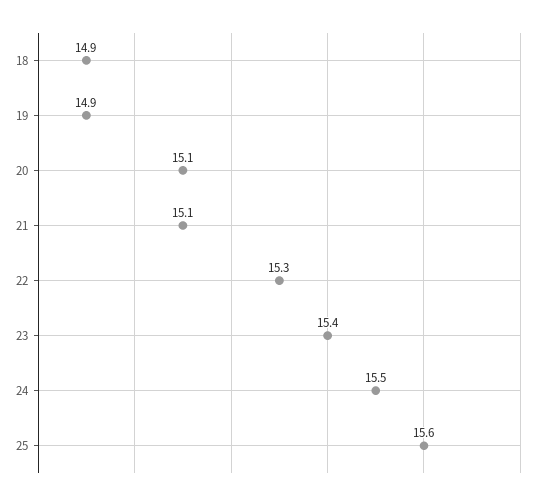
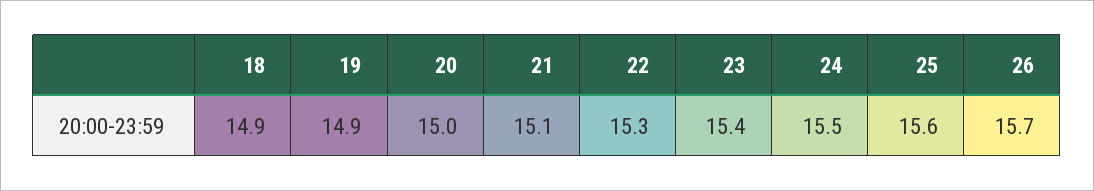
  {
    "18": 14.9,
    "19": 14.9,
-   "20": 15.1,
+   "20": 15,
    "21": 15.1,
    "22": 15.3,
    "23": 15.4,
    "24": 15.5,
-   "25": 15.6
+   "25": 15.6,
+   "26": 15.7
  }

